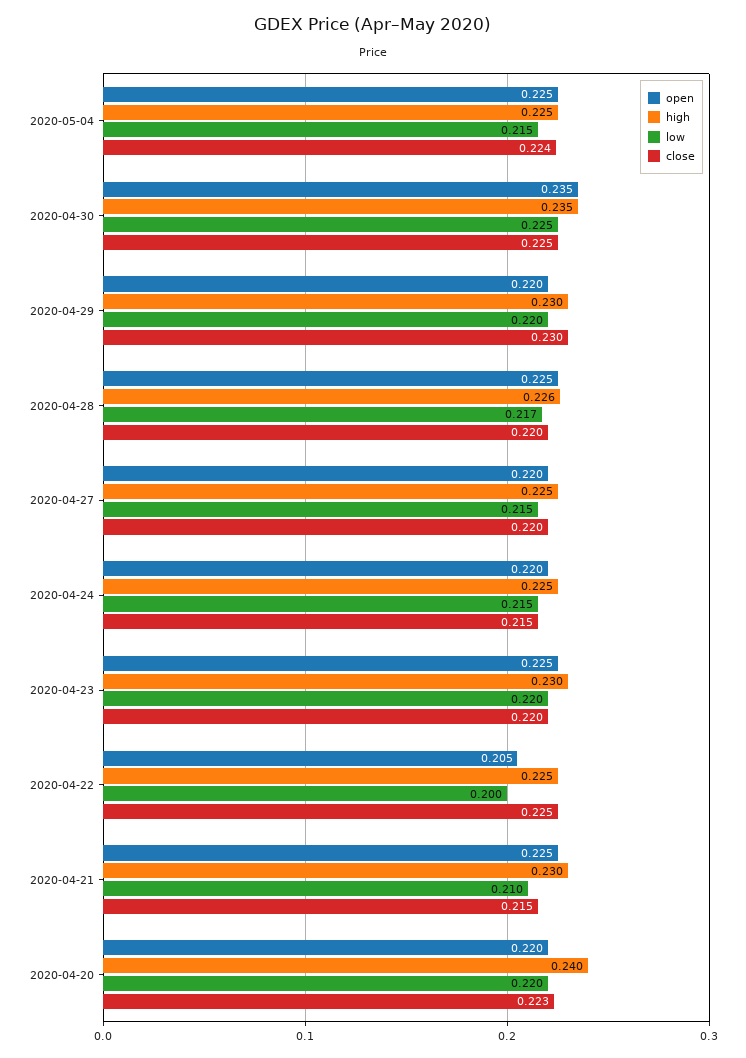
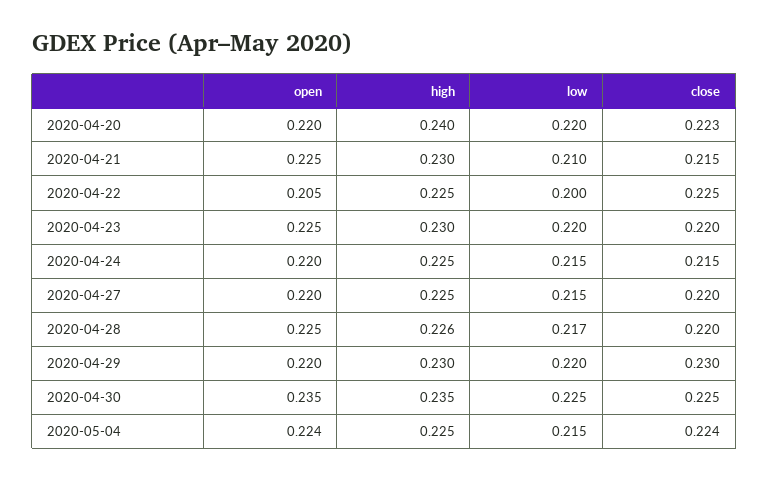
  {
    "open": {
-     "2020-05-04": 0.225,
+     "2020-05-04": 0.224,
      "2020-04-30": 0.235,
      "2020-04-29": 0.22,
      "2020-04-28": 0.225,
      "2020-04-27": 0.22,
      "2020-04-24": 0.22,
      "2020-04-23": 0.225,
      "2020-04-22": 0.205,
      "2020-04-21": 0.225,
      "2020-04-20": 0.22
    },
    "high": {
      "2020-05-04": 0.225,
      "2020-04-30": 0.235,
      "2020-04-29": 0.23,
      "2020-04-28": 0.226,
      "2020-04-27": 0.225,
      "2020-04-24": 0.225,
      "2020-04-23": 0.23,
      "2020-04-22": 0.225,
      "2020-04-21": 0.23,
      "2020-04-20": 0.24
    },
    "low": {
      "2020-05-04": 0.215,
      "2020-04-30": 0.225,
      "2020-04-29": 0.22,
      "2020-04-28": 0.217,
      "2020-04-27": 0.215,
      "2020-04-24": 0.215,
      "2020-04-23": 0.22,
      "2020-04-22": 0.2,
      "2020-04-21": 0.21,
      "2020-04-20": 0.22
    },
    "close": {
      "2020-05-04": 0.224,
      "2020-04-30": 0.225,
      "2020-04-29": 0.23,
      "2020-04-28": 0.22,
      "2020-04-27": 0.22,
      "2020-04-24": 0.215,
      "2020-04-23": 0.22,
      "2020-04-22": 0.225,
      "2020-04-21": 0.215,
      "2020-04-20": 0.223
    }
  }

